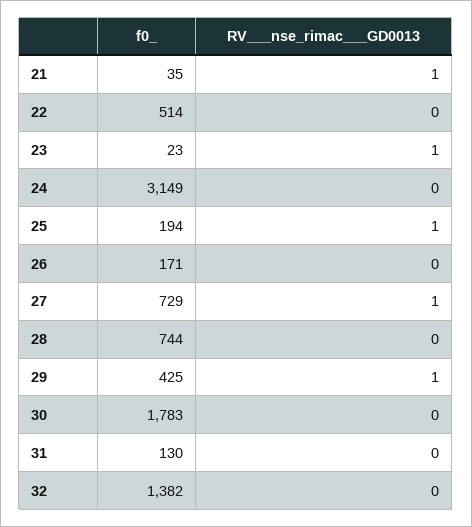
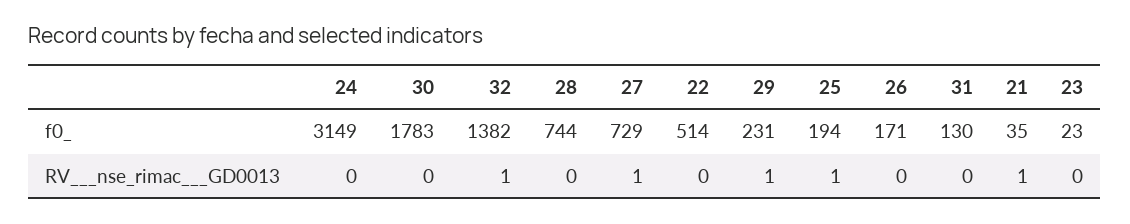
  {
    "f0_": {
      "21": 35,
      "22": 514,
      "23": 23,
      "24": 3149,
      "25": 194,
      "26": 171,
      "27": 729,
      "28": 744,
-     "29": 425,
+     "29": 231,
      "30": 1783,
      "31": 130,
      "32": 1382
    },
    "RV___nse_rimac___GD0013": {
      "21": 1,
      "22": 0,
-     "23": 1,
+     "23": 0,
      "24": 0,
      "25": 1,
      "26": 0,
      "27": 1,
      "28": 0,
      "29": 1,
      "30": 0,
      "31": 0,
-     "32": 0
+     "32": 1
    }
  }

